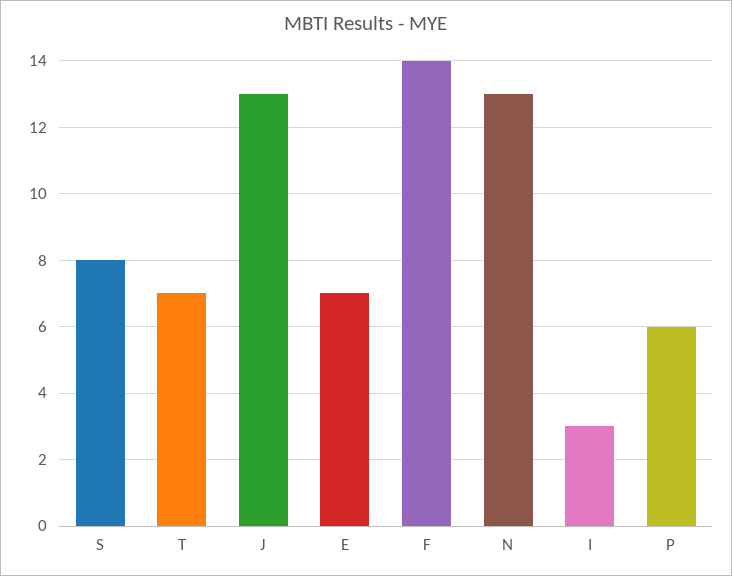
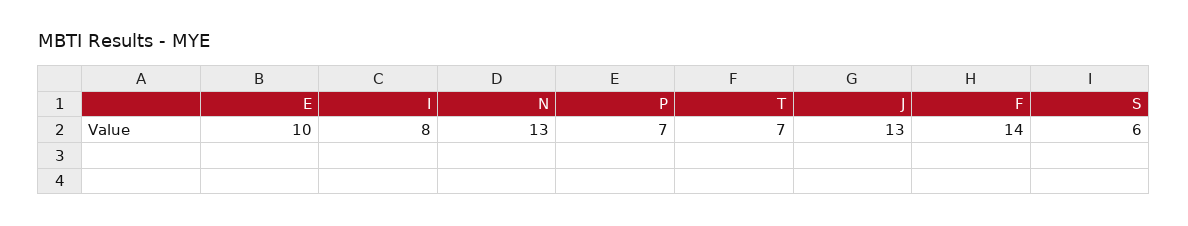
  {
-   "S": 8,
+   "S": 6,
    "T": 7,
    "J": 13,
-   "E": 7,
+   "E": 10,
    "F": 14,
    "N": 13,
-   "I": 3,
+   "I": 8,
-   "P": 6
+   "P": 7
  }

